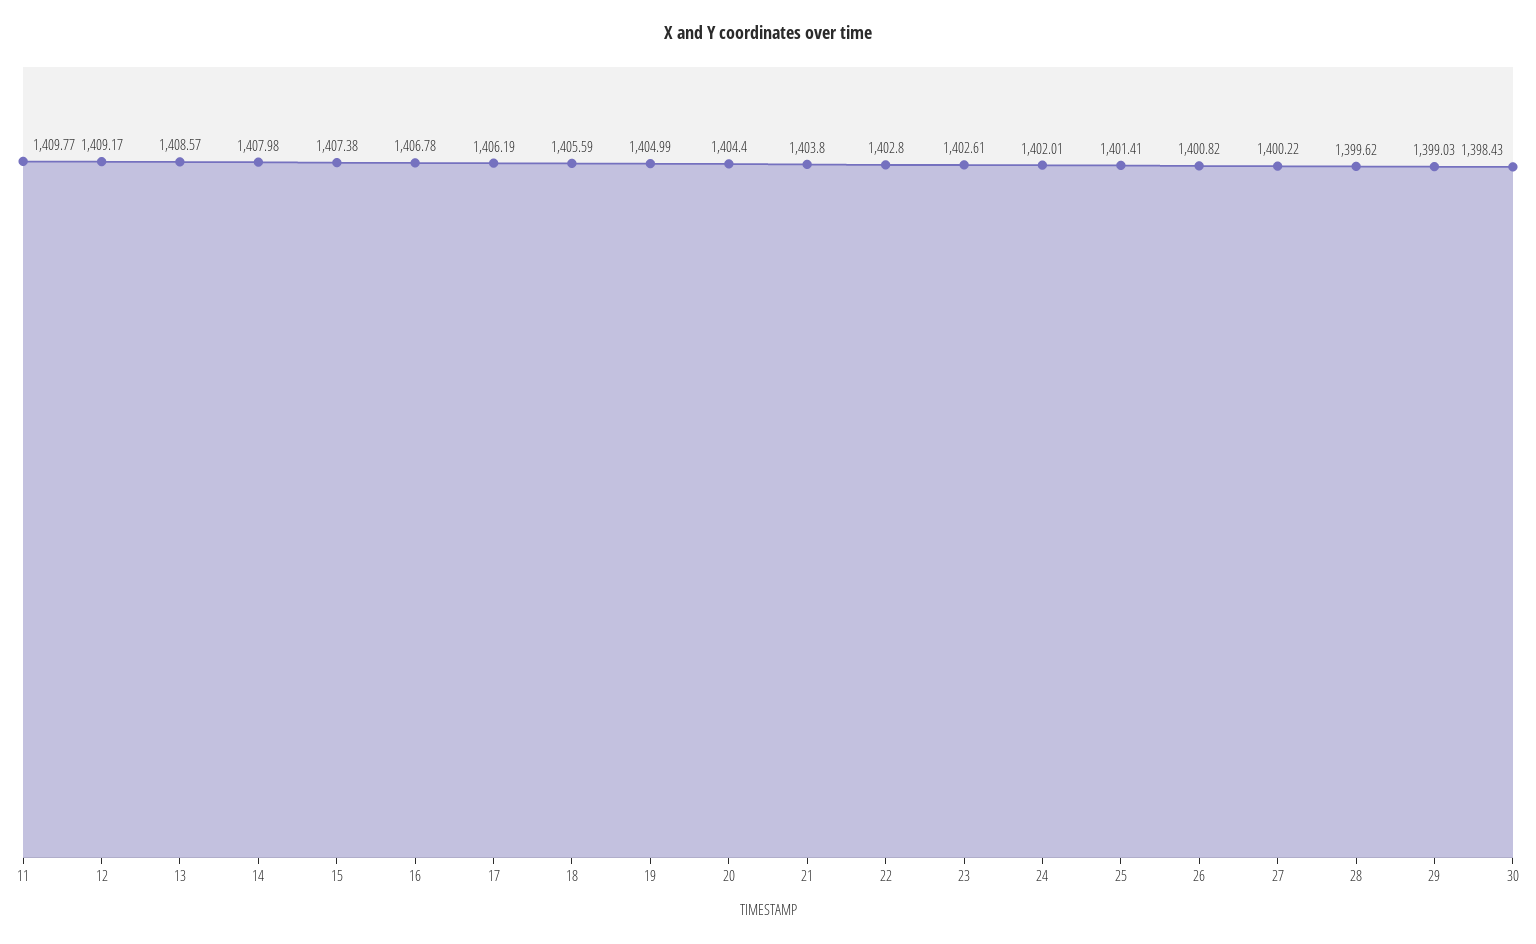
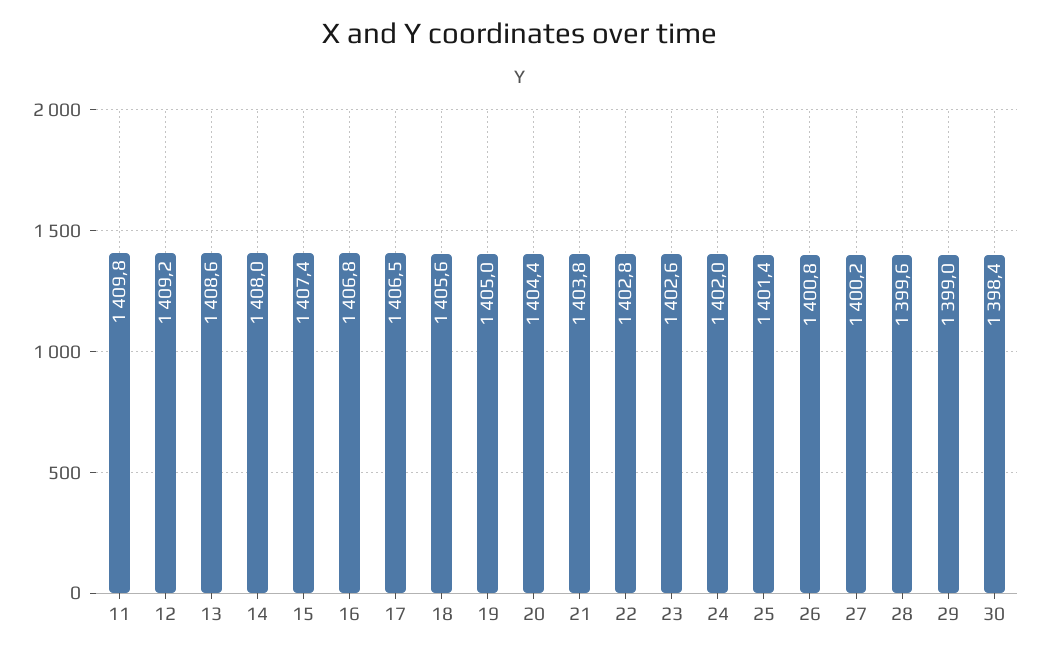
  {
    "11": 1409.77,
    "12": 1409.17,
    "13": 1408.57,
    "14": 1407.98,
    "15": 1407.38,
    "16": 1406.78,
-   "17": 1406.19,
+   "17": 1406.5,
    "18": 1405.59,
    "19": 1404.99,
    "20": 1404.4,
    "21": 1403.8,
    "22": 1402.8,
    "23": 1402.61,
    "24": 1402.01,
    "25": 1401.41,
    "26": 1400.82,
    "27": 1400.22,
    "28": 1399.62,
    "29": 1399.03,
    "30": 1398.43
  }

